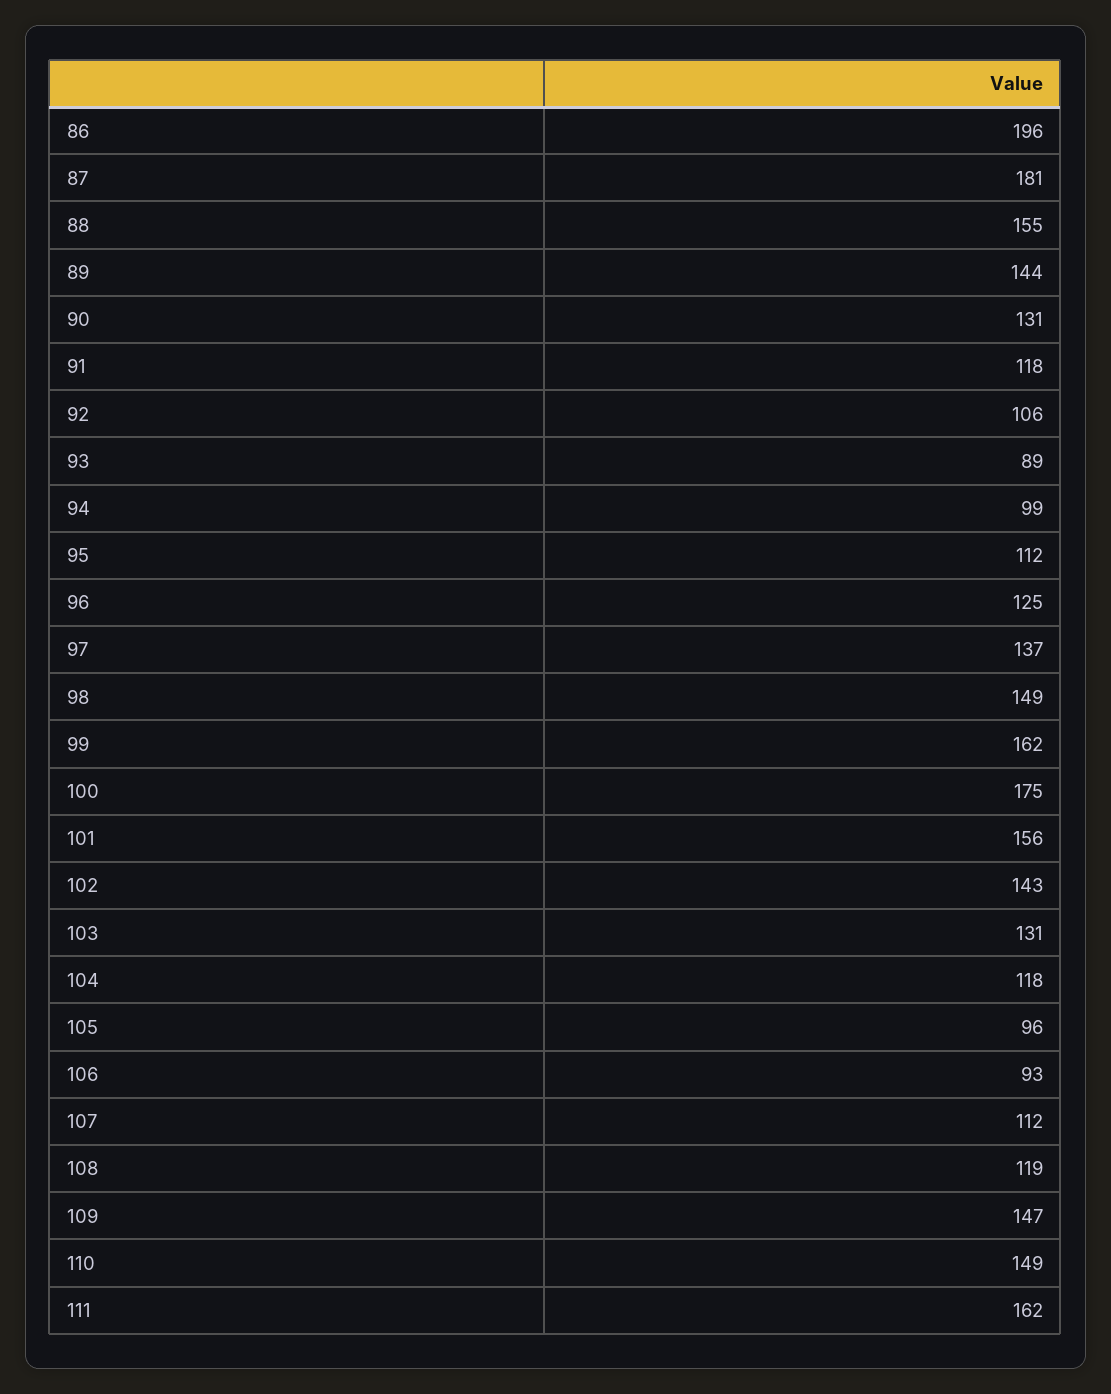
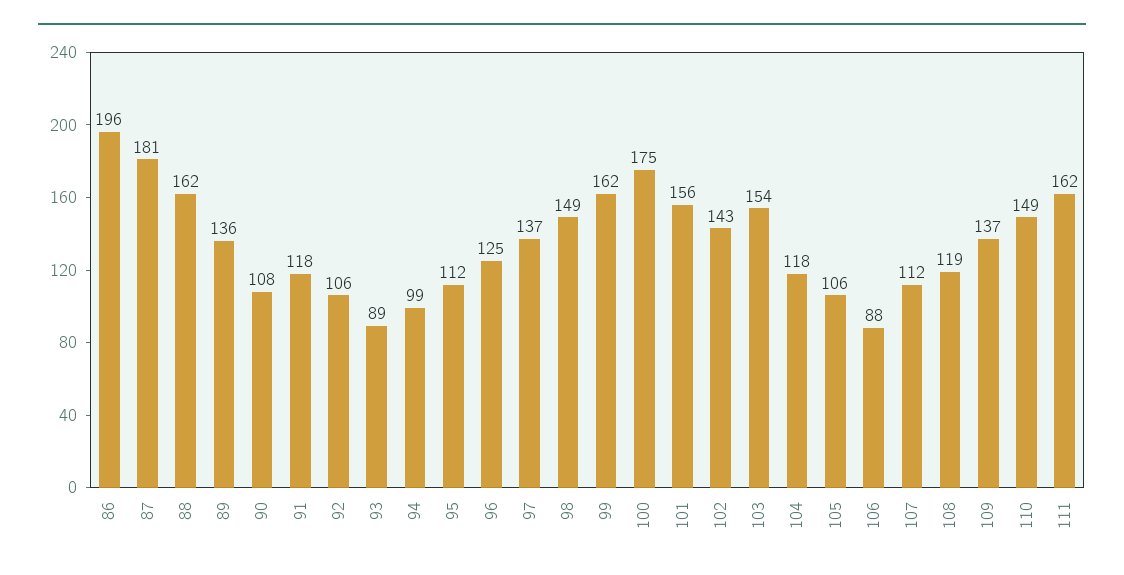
  {
    "86": 196,
    "87": 181,
-   "88": 155,
+   "88": 162,
-   "89": 144,
+   "89": 136,
-   "90": 131,
+   "90": 108,
    "91": 118,
    "92": 106,
    "93": 89,
    "94": 99,
    "95": 112,
    "96": 125,
    "97": 137,
    "98": 149,
    "99": 162,
    "100": 175,
    "101": 156,
    "102": 143,
-   "103": 131,
+   "103": 154,
    "104": 118,
-   "105": 96,
+   "105": 106,
-   "106": 93,
+   "106": 88,
    "107": 112,
    "108": 119,
-   "109": 147,
+   "109": 137,
    "110": 149,
    "111": 162
  }

